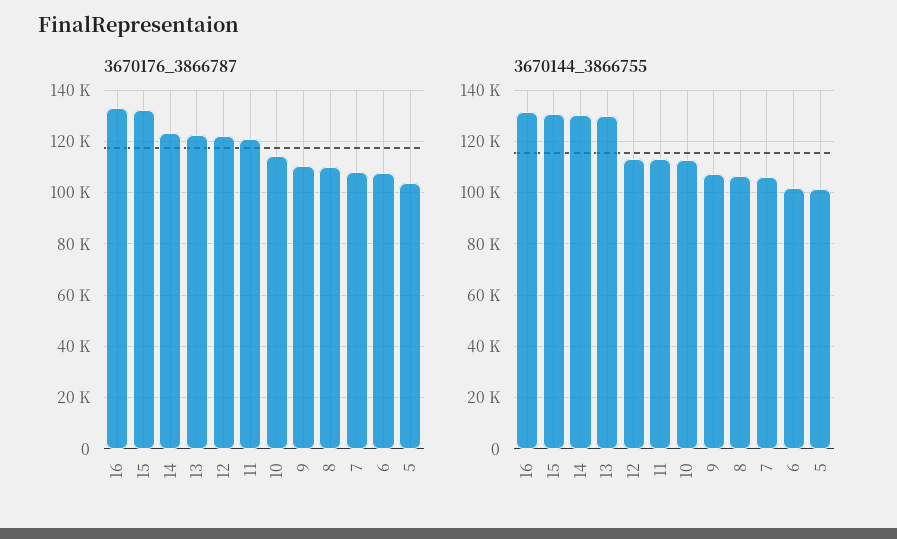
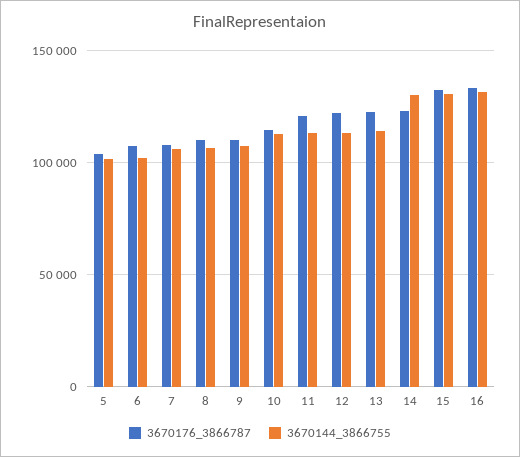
  {
    "3670176_3866787": {
      "16": 132500,
      "15": 132500,
      "14": 122500,
      "13": 122500,
      "12": 122500,
      "11": 120000,
      "10": 115000,
      "9": 110000,
      "8": 110000,
      "7": 107500,
      "6": 107500,
      "5": 105000
    },
    "3670144_3866755": {
      "16": 132500,
      "15": 130000,
      "14": 130000,
-     "13": 130000,
+     "13": 115000,
      "12": 112500,
      "11": 112500,
      "10": 112500,
      "9": 107500,
      "8": 107500,
      "7": 105000,
      "6": 102500,
      "5": 102500
    }
  }

